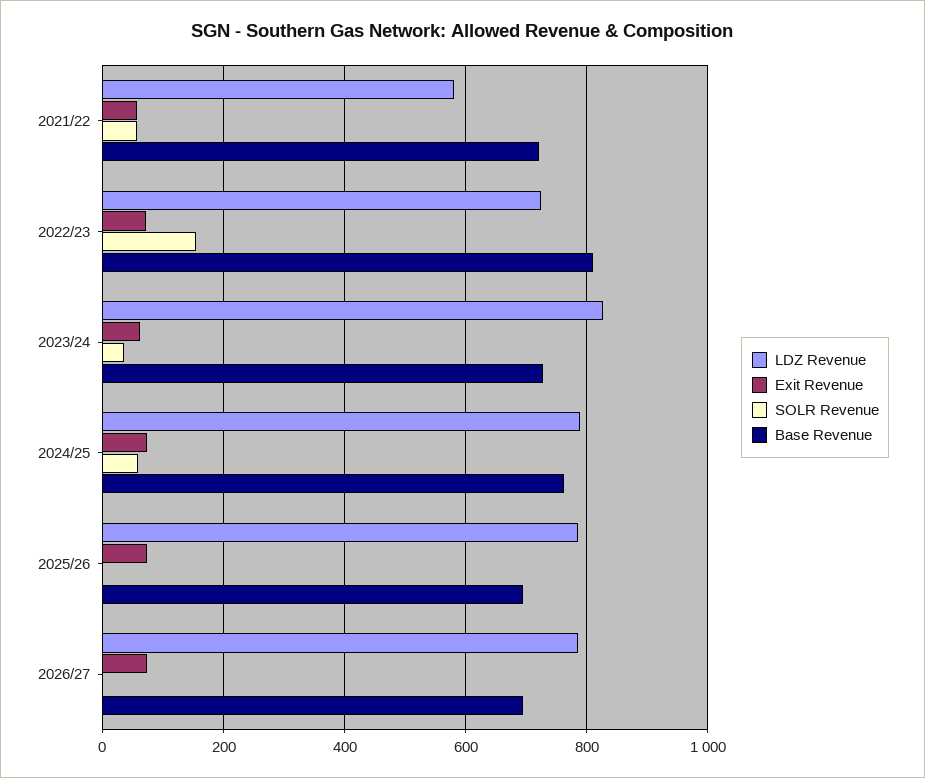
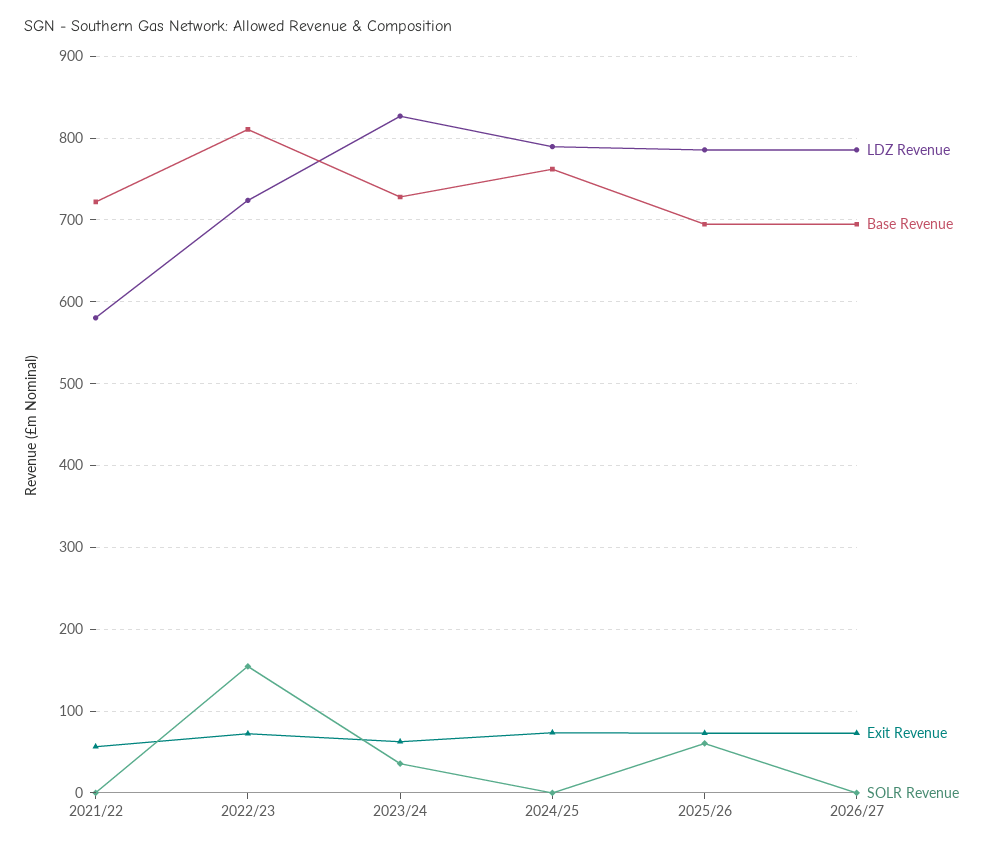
  {
    "LDZ Revenue": {
      "2021/22": 580,
      "2022/23": 720,
      "2023/24": 830,
      "2024/25": 790,
      "2025/26": 790,
      "2026/27": 790
    },
    "Exit Revenue": {
      "2021/22": 60,
      "2022/23": 70,
      "2023/24": 60,
      "2024/25": 70,
      "2025/26": 70,
      "2026/27": 70
    },
    "SOLR Revenue": {
-     "2021/22": 60,
+     "2021/22": 0,
      "2022/23": 150,
      "2023/24": 40,
-     "2024/25": 60,
+     "2024/25": 0,
-     "2025/26": 0,
+     "2025/26": 60,
      "2026/27": 0
    },
    "Base Revenue": {
      "2021/22": 720,
      "2022/23": 810,
      "2023/24": 730,
      "2024/25": 760,
      "2025/26": 690,
      "2026/27": 690
    }
  }

